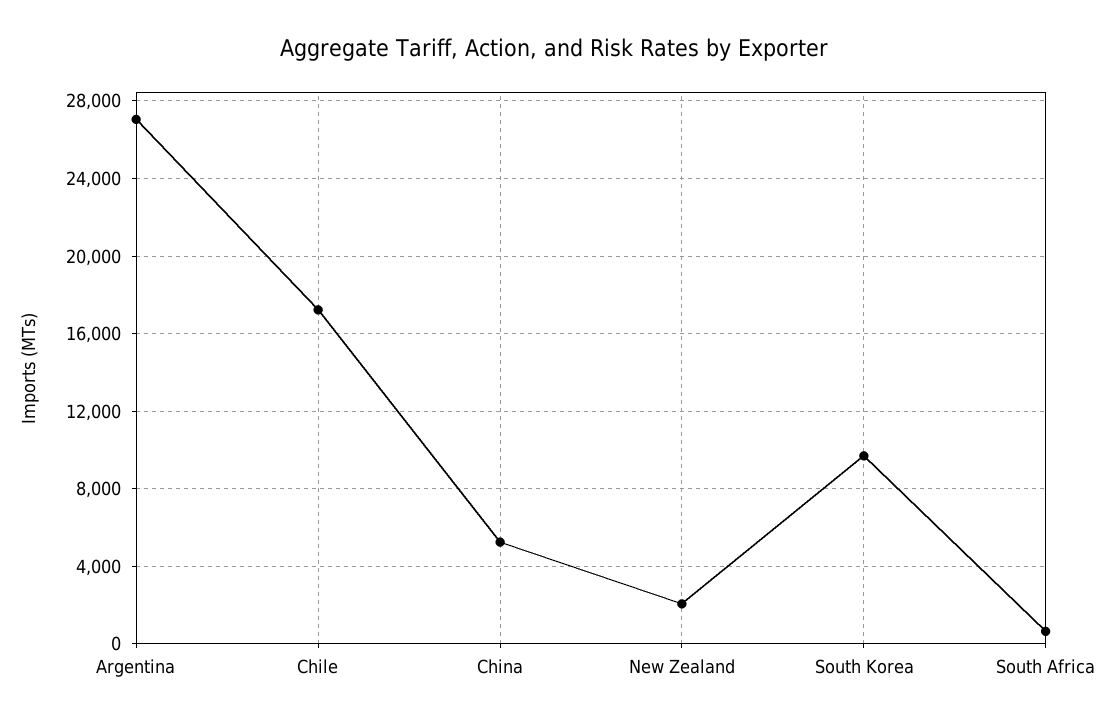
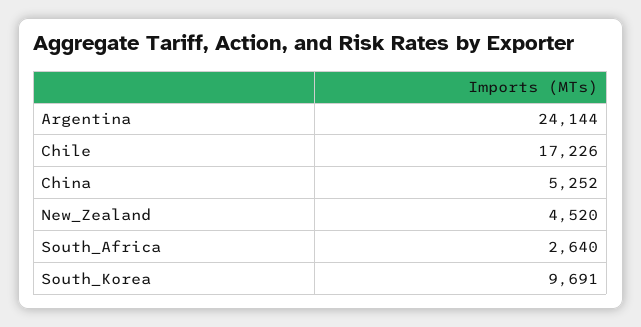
  {
-   "Argentina": 27000,
+   "Argentina": 24144,
    "Chile": 17226,
    "China": 5252,
-   "New Zealand": 2000,
+   "New Zealand": 4520,
    "South Korea": 9691,
-   "South Africa": 500
+   "South Africa": 2640
  }

